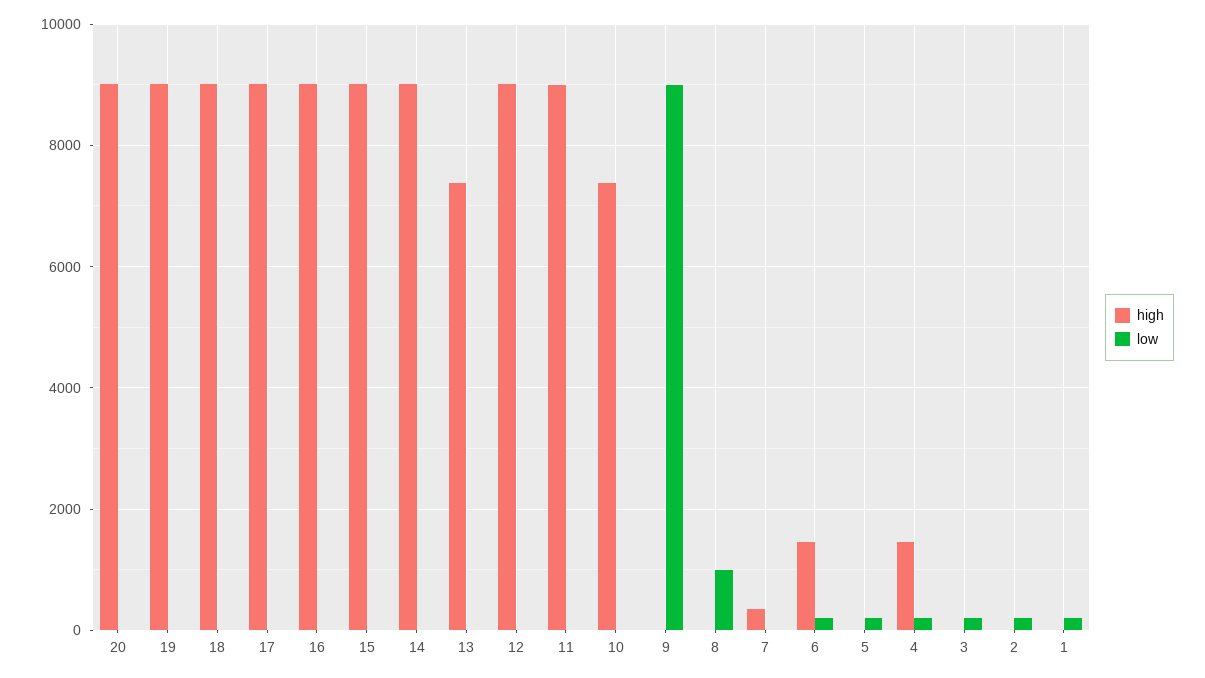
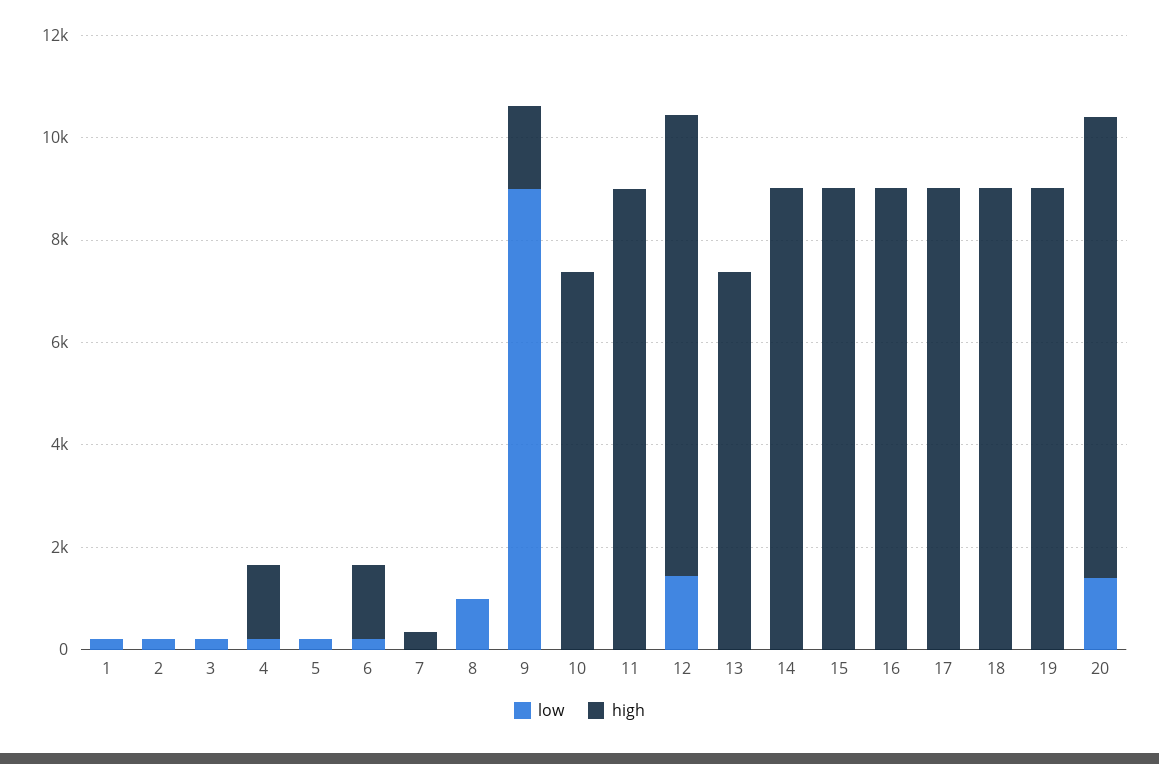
  {
    "high": {
      "20": 9000,
      "19": 9000,
      "18": 9000,
      "17": 9000,
      "16": 9000,
      "15": 9000,
      "14": 9000,
      "13": 7400,
      "12": 9000,
      "11": 9000,
      "10": 7400,
-     "9": 0,
+     "9": 1500,
      "8": 0,
      "7": 400,
      "6": 1400,
      "5": 0,
      "4": 1400,
      "3": 0,
      "2": 0,
      "1": 0
    },
    "low": {
-     "20": 0,
+     "20": 1500,
      "19": 0,
      "18": 0,
      "17": 0,
      "16": 0,
      "15": 0,
      "14": 0,
      "13": 0,
-     "12": 0,
+     "12": 1500,
      "11": 0,
      "10": 0,
      "9": 9000,
      "8": 1000,
      "7": 0,
      "6": 200,
      "5": 200,
      "4": 200,
      "3": 200,
      "2": 200,
      "1": 200
    }
  }

